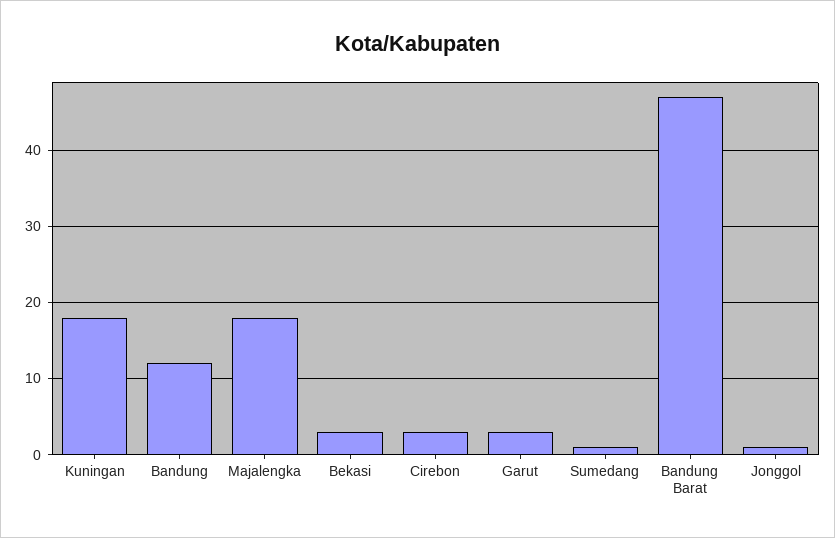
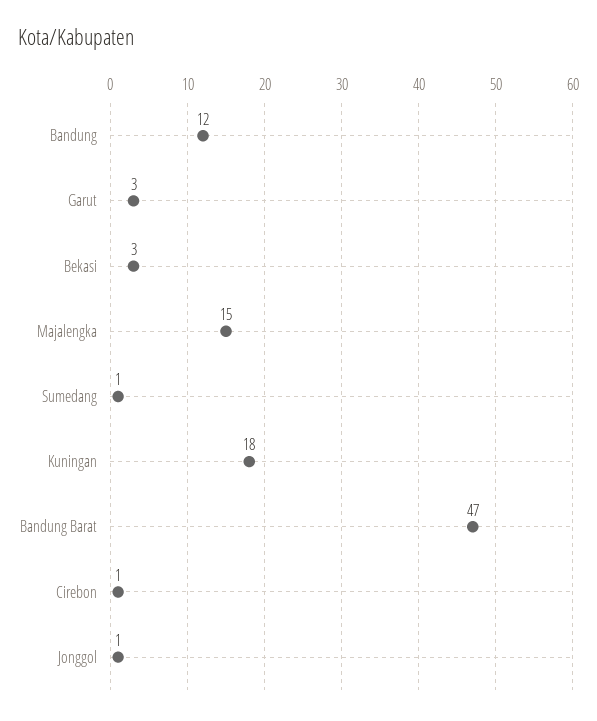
  {
    "Kuningan": 18,
    "Bandung": 12,
-   "Majalengka": 18,
+   "Majalengka": 15,
    "Bekasi": 3,
-   "Cirebon": 3,
+   "Cirebon": 1,
    "Garut": 3,
    "Sumedang": 1,
    "Bandung Barat": 47,
    "Jonggol": 1
  }

